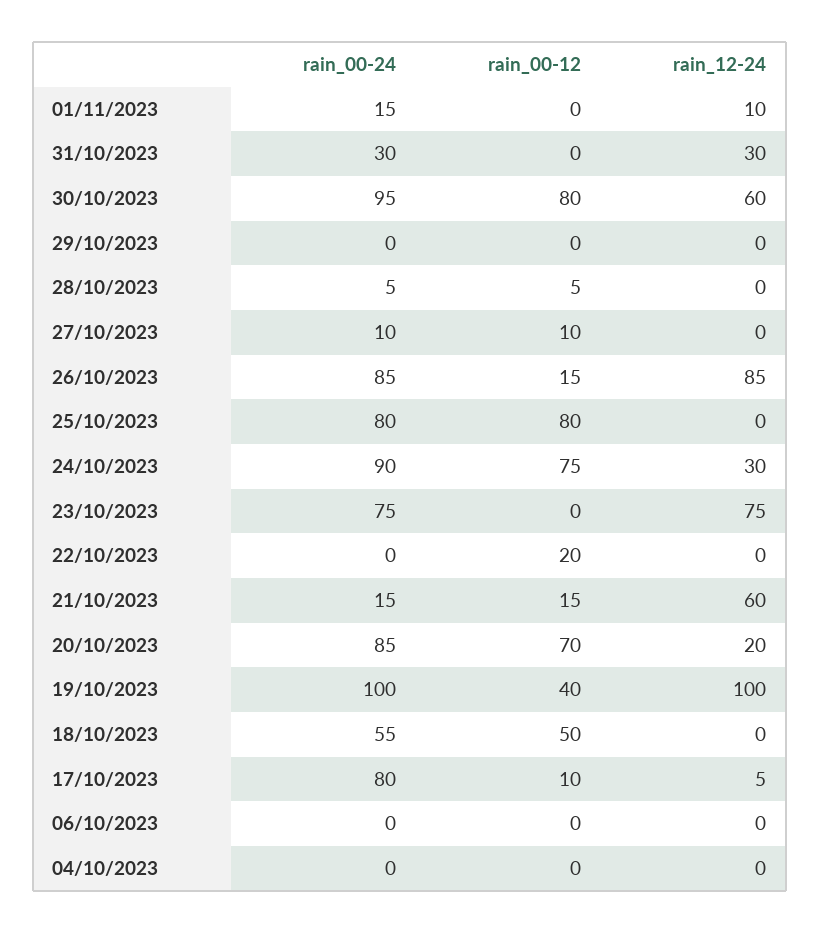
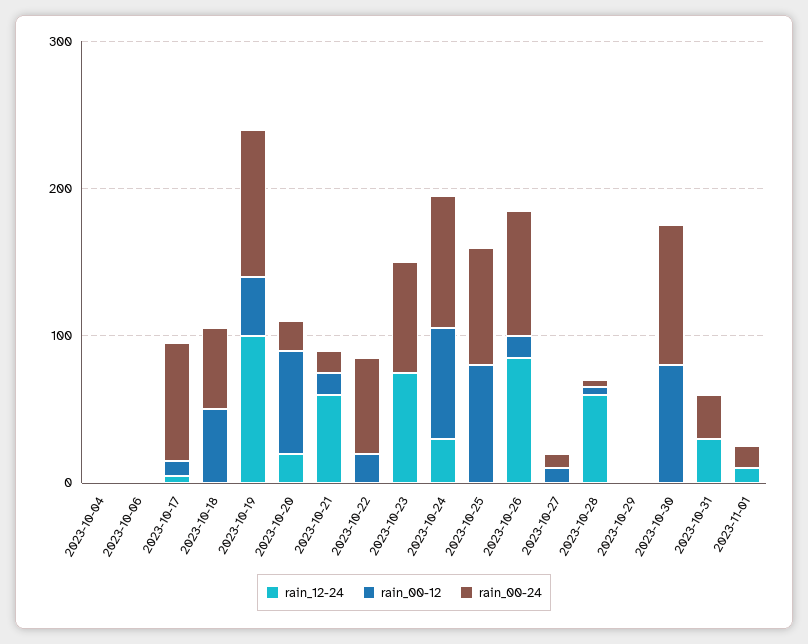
  {
    "rain_00-24": {
      "01/11/2023": 15,
      "31/10/2023": 30,
      "30/10/2023": 95,
      "29/10/2023": 0,
      "28/10/2023": 5,
      "27/10/2023": 10,
      "26/10/2023": 85,
      "25/10/2023": 80,
      "24/10/2023": 90,
      "23/10/2023": 75,
-     "22/10/2023": 0,
+     "22/10/2023": 60,
      "21/10/2023": 15,
-     "20/10/2023": 85,
+     "20/10/2023": 20,
      "19/10/2023": 100,
      "18/10/2023": 55,
      "17/10/2023": 80,
      "06/10/2023": 0,
      "04/10/2023": 0
    },
    "rain_00-12": {
      "01/11/2023": 0,
      "31/10/2023": 0,
      "30/10/2023": 80,
      "29/10/2023": 0,
      "28/10/2023": 5,
      "27/10/2023": 10,
      "26/10/2023": 15,
      "25/10/2023": 80,
      "24/10/2023": 75,
      "23/10/2023": 0,
      "22/10/2023": 20,
      "21/10/2023": 15,
      "20/10/2023": 70,
      "19/10/2023": 40,
      "18/10/2023": 50,
      "17/10/2023": 10,
      "06/10/2023": 0,
      "04/10/2023": 0
    },
    "rain_12-24": {
      "01/11/2023": 10,
      "31/10/2023": 30,
-     "30/10/2023": 60,
+     "30/10/2023": 0,
      "29/10/2023": 0,
-     "28/10/2023": 0,
+     "28/10/2023": 60,
      "27/10/2023": 0,
      "26/10/2023": 85,
      "25/10/2023": 0,
      "24/10/2023": 30,
      "23/10/2023": 75,
      "22/10/2023": 0,
      "21/10/2023": 60,
      "20/10/2023": 20,
      "19/10/2023": 100,
      "18/10/2023": 0,
      "17/10/2023": 5,
      "06/10/2023": 0,
      "04/10/2023": 0
    }
  }

